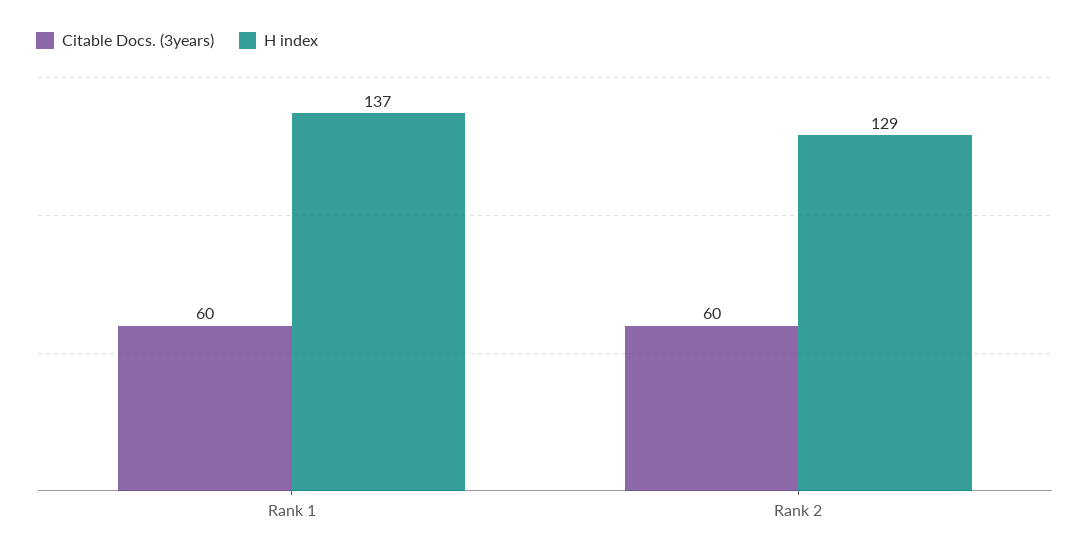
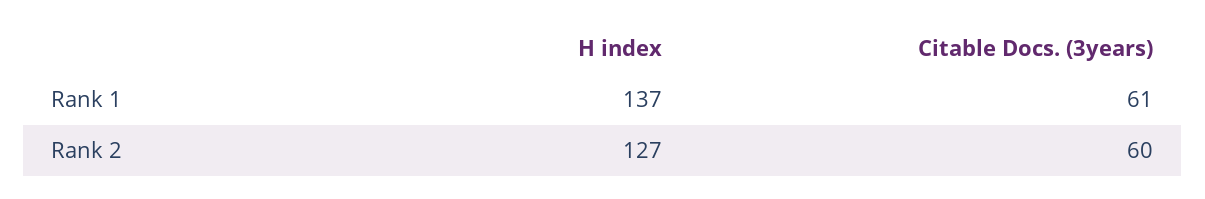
  {
    "Citable Docs. (3years)": {
-     "Rank 1": 60,
+     "Rank 1": 61,
      "Rank 2": 60
    },
    "H index": {
      "Rank 1": 137,
-     "Rank 2": 129
+     "Rank 2": 127
    }
  }

